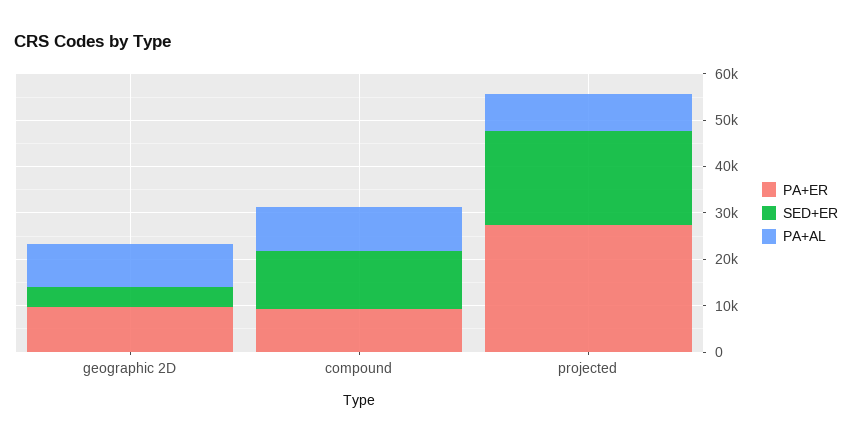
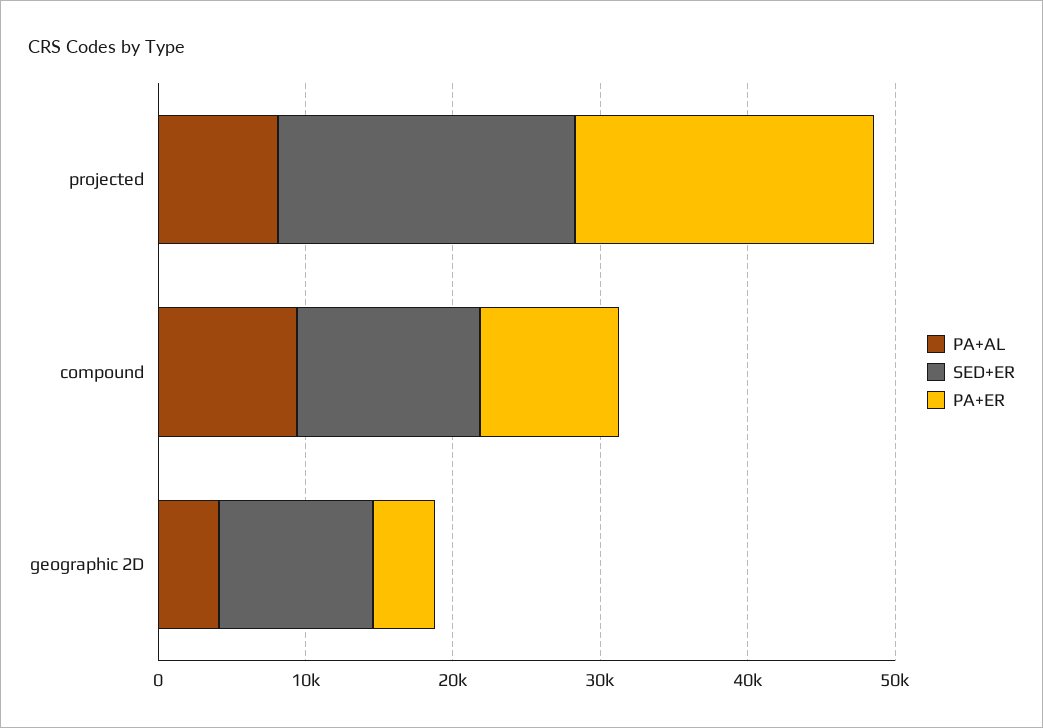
  {
    "PA+ER": {
-     "geographic 2D": 10000,
+     "geographic 2D": 4000,
      "compound": 10000,
-     "projected": 28000
+     "projected": 20000
    },
    "SED+ER": {
-     "geographic 2D": 4000,
+     "geographic 2D": 10000,
      "compound": 12000,
      "projected": 20000
    },
    "PA+AL": {
-     "geographic 2D": 10000,
+     "geographic 2D": 4000,
      "compound": 10000,
      "projected": 8000
    }
  }

